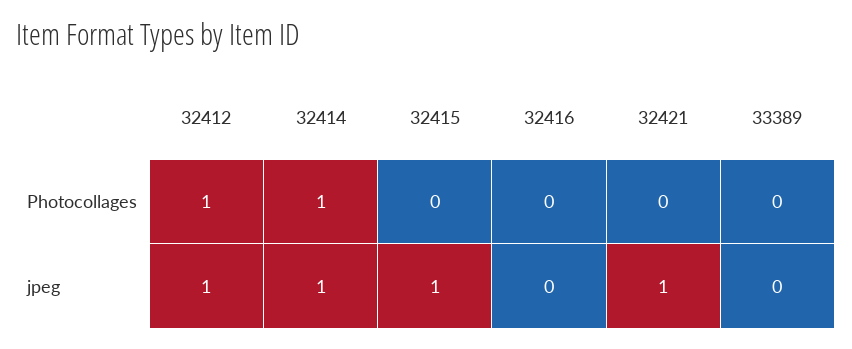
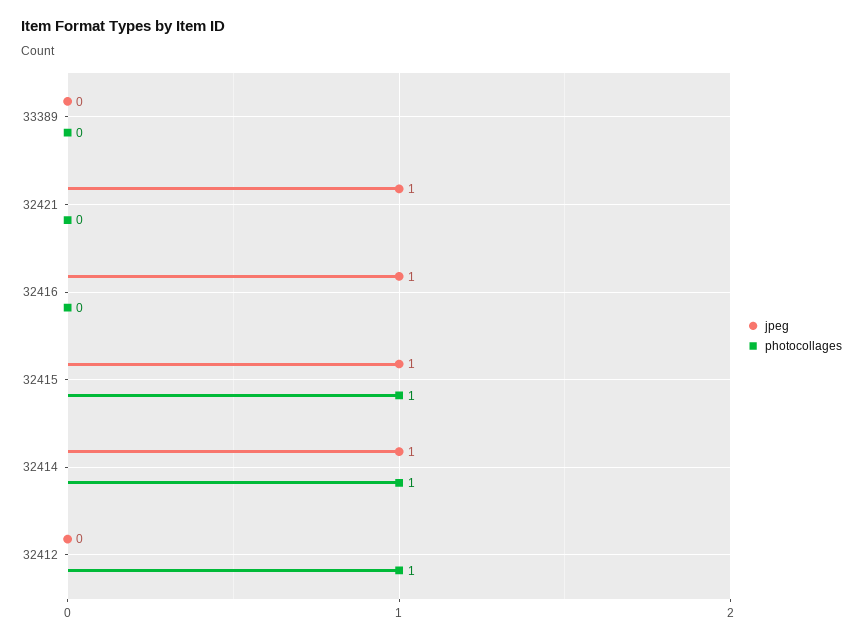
  {
    "Photocollages": {
      "32412": 1,
      "32414": 1,
-     "32415": 0,
+     "32415": 1,
      "32416": 0,
      "32421": 0,
      "33389": 0
    },
    "jpeg": {
-     "32412": 1,
+     "32412": 0,
      "32414": 1,
      "32415": 1,
-     "32416": 0,
+     "32416": 1,
      "32421": 1,
      "33389": 0
    }
  }

